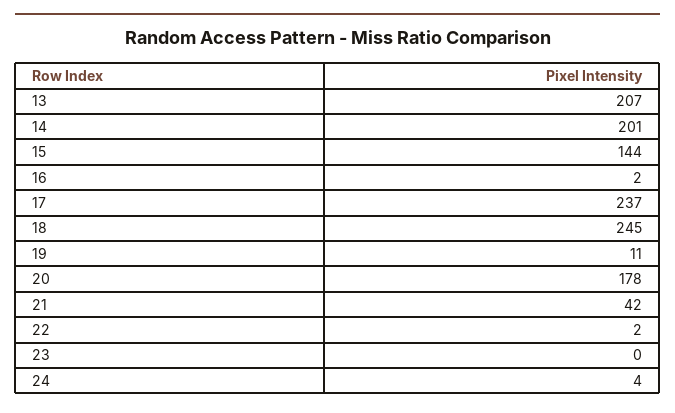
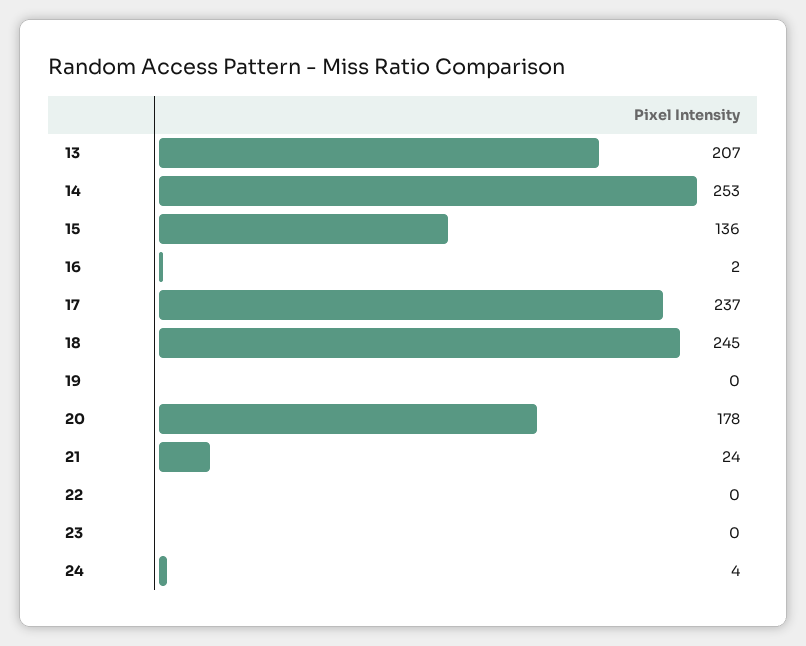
  {
    "13": 207,
-   "14": 201,
+   "14": 253,
-   "15": 144,
+   "15": 136,
    "16": 2,
    "17": 237,
    "18": 245,
-   "19": 11,
+   "19": 0,
    "20": 178,
-   "21": 42,
+   "21": 24,
-   "22": 2,
+   "22": 0,
    "23": 0,
    "24": 4
  }

